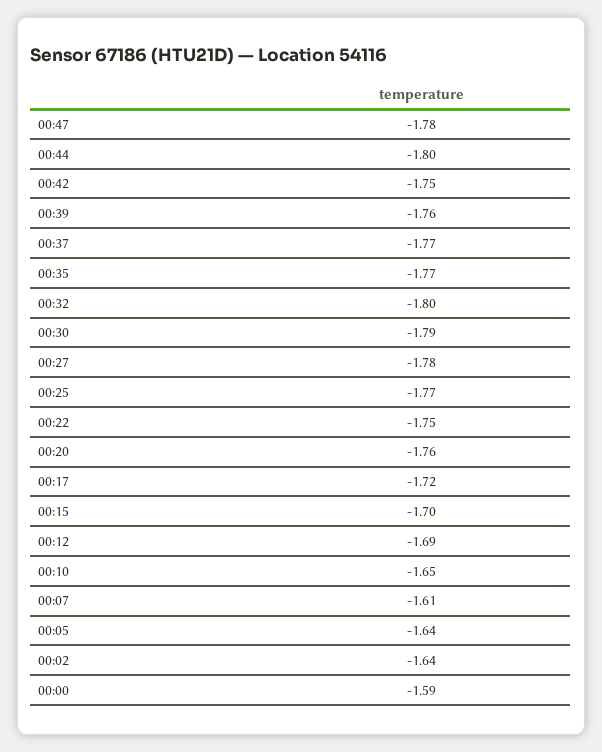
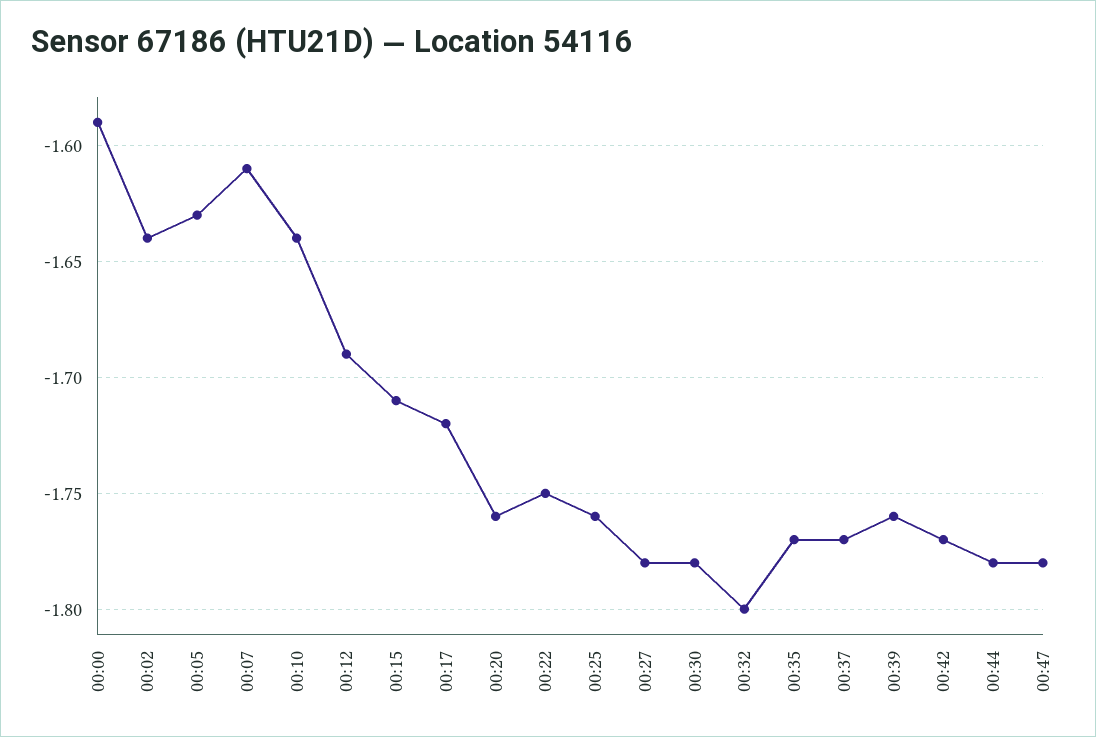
  {
    "00:47": -1.78,
-   "00:44": -1.8,
+   "00:44": -1.78,
-   "00:42": -1.75,
+   "00:42": -1.77,
    "00:39": -1.76,
    "00:37": -1.77,
    "00:35": -1.77,
    "00:32": -1.8,
-   "00:30": -1.79,
+   "00:30": -1.78,
    "00:27": -1.78,
-   "00:25": -1.77,
+   "00:25": -1.76,
    "00:22": -1.75,
    "00:20": -1.76,
    "00:17": -1.72,
-   "00:15": -1.7,
+   "00:15": -1.71,
    "00:12": -1.69,
-   "00:10": -1.65,
+   "00:10": -1.64,
    "00:07": -1.61,
-   "00:05": -1.64,
+   "00:05": -1.63,
    "00:02": -1.64,
    "00:00": -1.59
  }

